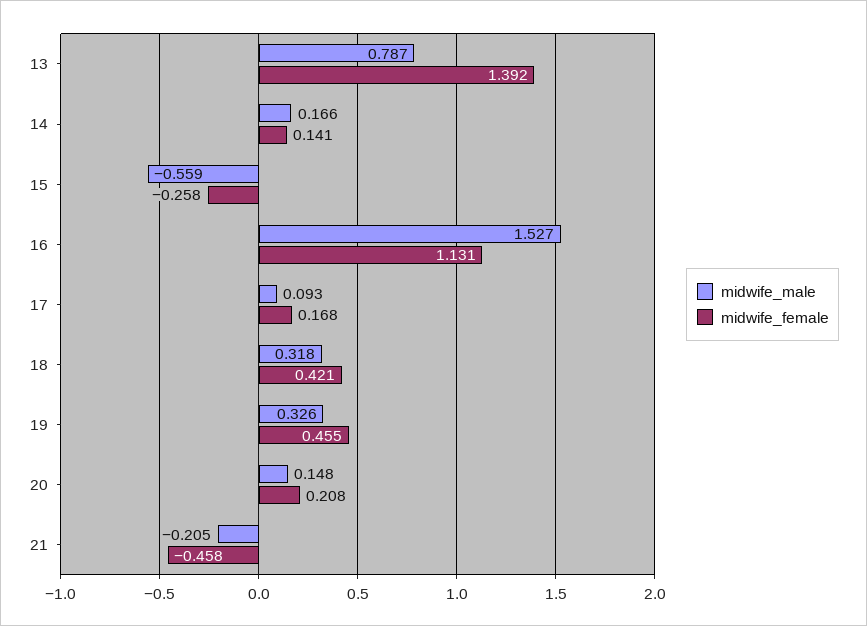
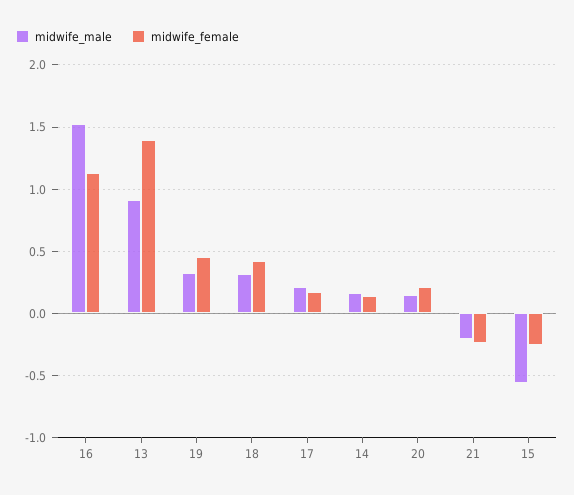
  {
    "midwife_male": {
-     "13": 0.787,
+     "13": 0.9,
      "14": 0.166,
      "15": -0.559,
      "16": 1.527,
-     "17": 0.093,
+     "17": 0.2,
      "18": 0.318,
      "19": 0.326,
      "20": 0.148,
      "21": -0.205
    },
    "midwife_female": {
      "13": 1.392,
      "14": 0.141,
      "15": -0.258,
      "16": 1.131,
      "17": 0.168,
      "18": 0.421,
      "19": 0.455,
      "20": 0.208,
-     "21": -0.458
+     "21": -0.25
    }
  }

